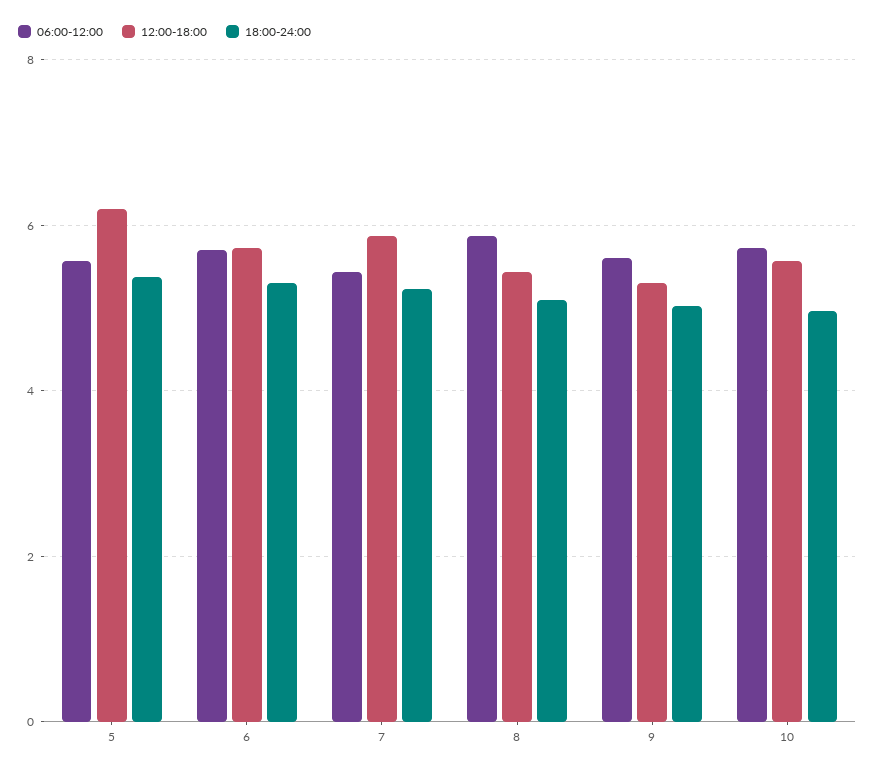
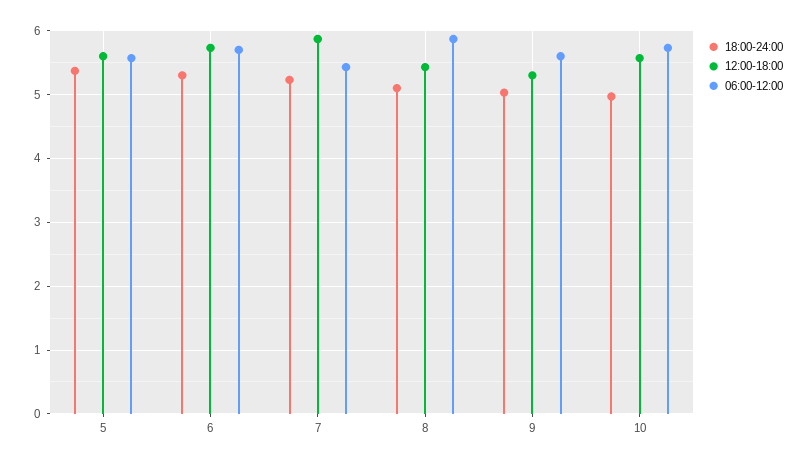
  {
    "06:00-12:00": {
      "5": 5.6,
      "6": 5.7,
      "7": 5.4,
      "8": 5.9,
      "9": 5.6,
      "10": 5.7
    },
    "12:00-18:00": {
-     "5": 6.2,
+     "5": 5.6,
      "6": 5.7,
      "7": 5.9,
      "8": 5.4,
      "9": 5.3,
      "10": 5.6
    },
    "18:00-24:00": {
      "5": 5.4,
      "6": 5.3,
      "7": 5.2,
      "8": 5.1,
      "9": 5,
      "10": 5
    }
  }

